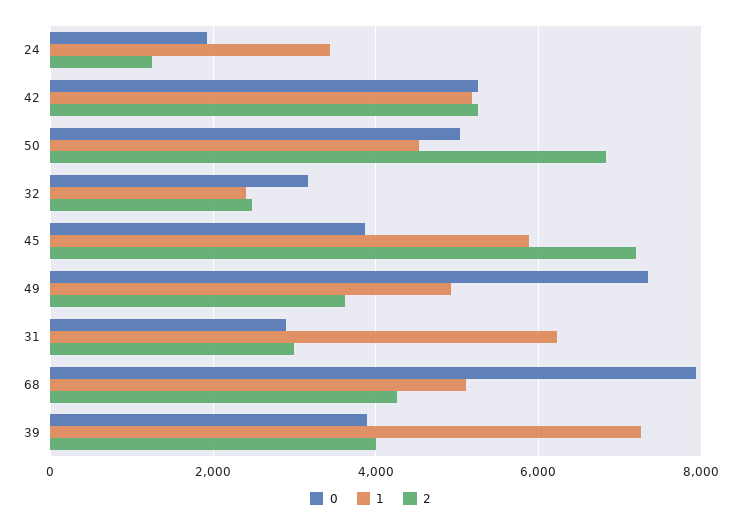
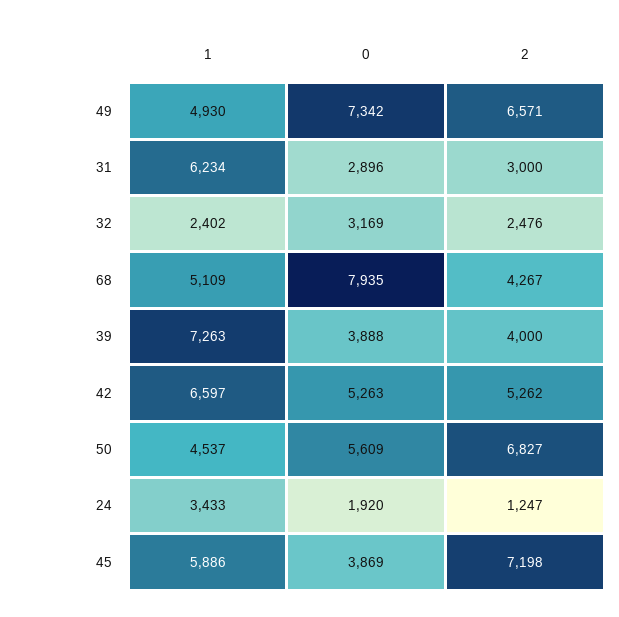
  {
    "0": {
      "24": 1920,
      "42": 5263,
-     "50": 5000,
+     "50": 5609,
      "32": 3169,
      "45": 3869,
      "49": 7342,
      "31": 2896,
      "68": 7935,
      "39": 3888
    },
    "1": {
      "24": 3433,
-     "42": 5200,
+     "42": 6597,
      "50": 4537,
      "32": 2402,
      "45": 5886,
      "49": 4930,
      "31": 6234,
      "68": 5109,
      "39": 7263
    },
    "2": {
      "24": 1247,
      "42": 5262,
      "50": 6827,
      "32": 2476,
      "45": 7198,
-     "49": 3600,
+     "49": 6571,
      "31": 3000,
      "68": 4267,
      "39": 4000
    }
  }

